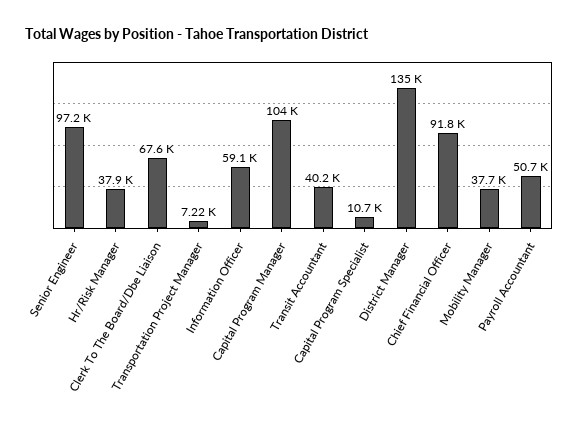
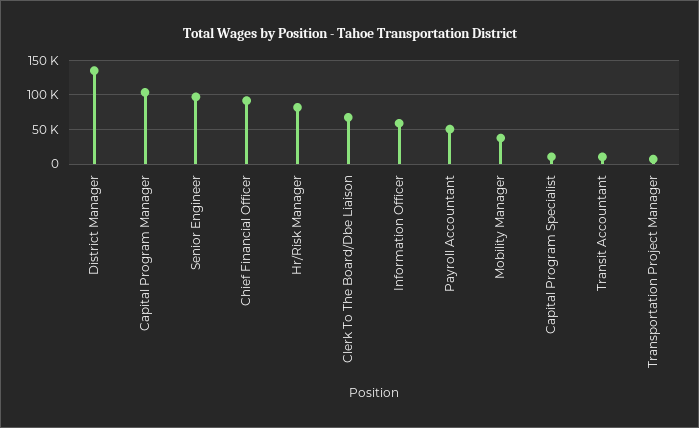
  {
    "Senior Engineer": 97200,
-   "Hr/Risk Manager": 37900,
+   "Hr/Risk Manager": 80000,
    "Clerk To The Board/Dbe Liaison": 67600,
    "Transportation Project Manager": 7220,
    "Information Officer": 59100,
    "Capital Program Manager": 104000,
-   "Transit Accountant": 40200,
+   "Transit Accountant": 10000,
    "Capital Program Specialist": 10700,
    "District Manager": 135000,
    "Chief Financial Officer": 91800,
    "Mobility Manager": 37700,
    "Payroll Accountant": 50700
  }

